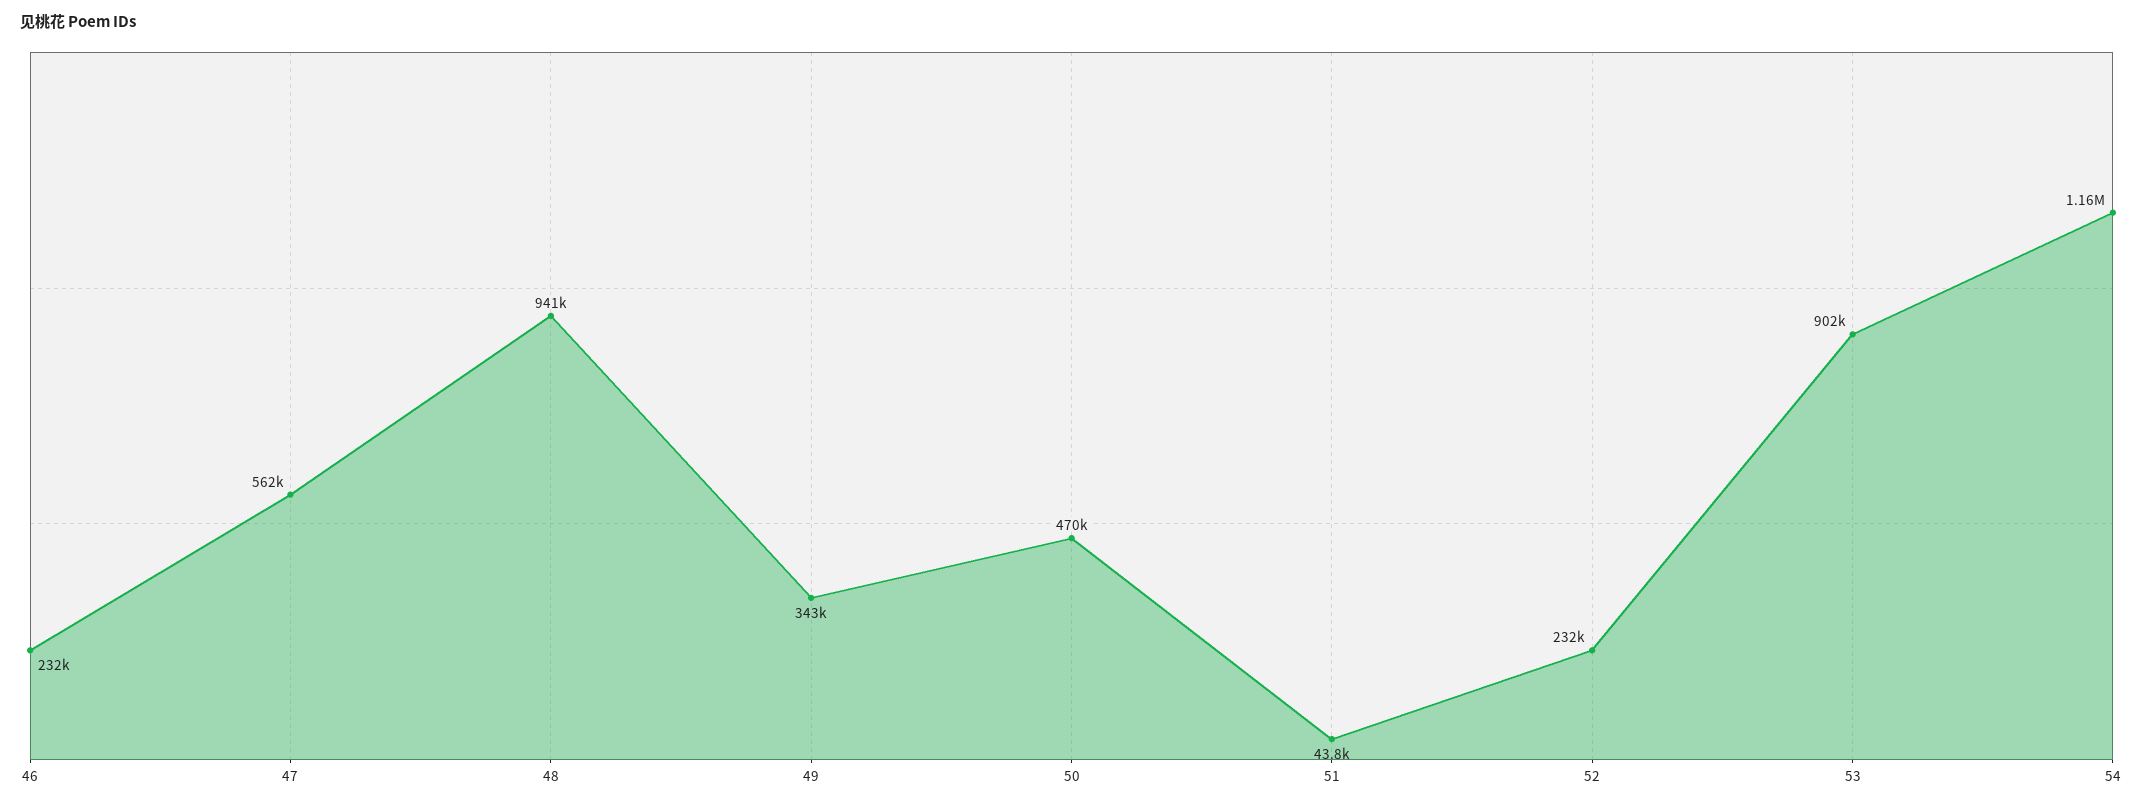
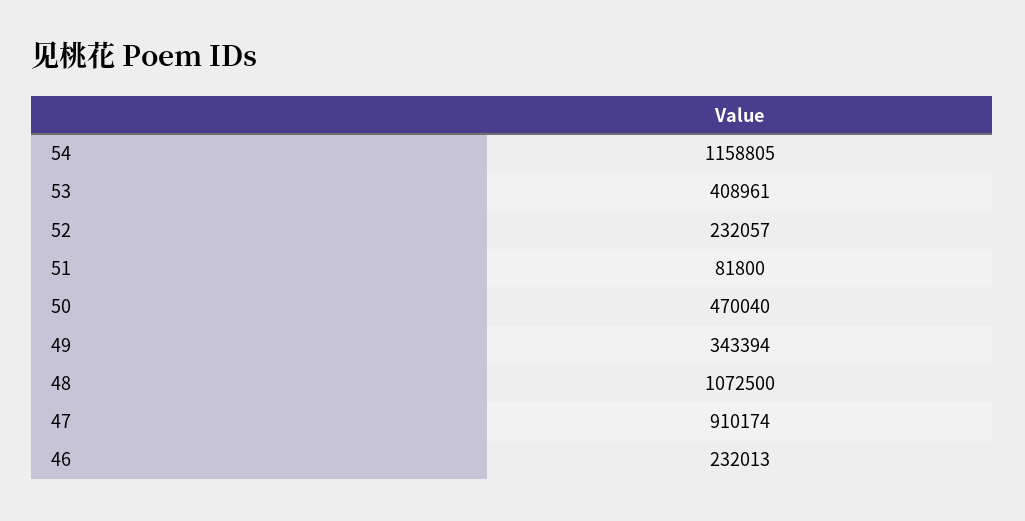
  {
    "46": 232013,
-   "47": 562000,
+   "47": 910174,
-   "48": 941000,
+   "48": 1072500,
    "49": 343394,
    "50": 470040,
-   "51": 43800,
+   "51": 81800,
    "52": 232057,
-   "53": 902000,
+   "53": 408961,
    "54": 1158805
  }

